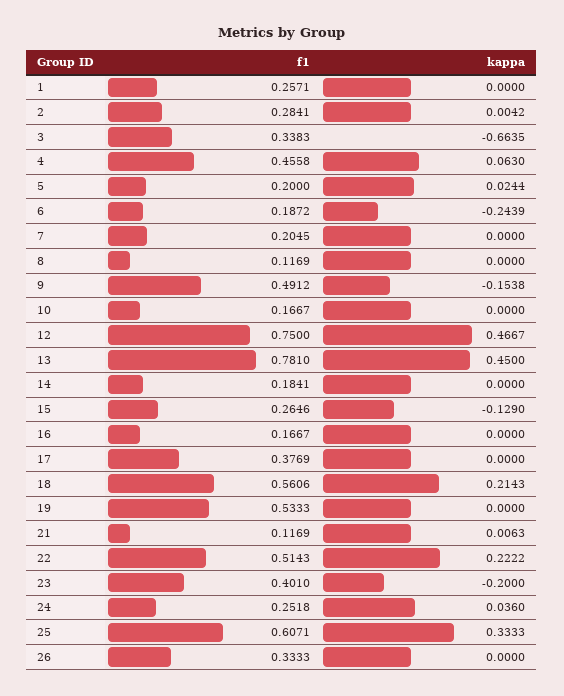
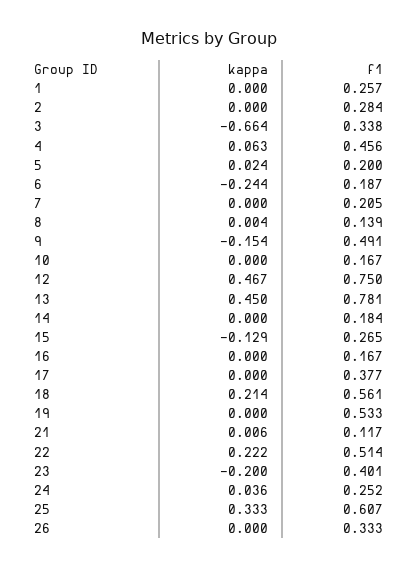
  {
    "f1": {
      "1": 0.2571,
      "2": 0.2841,
      "3": 0.3383,
      "4": 0.4558,
      "5": 0.2,
      "6": 0.1872,
      "7": 0.2045,
-     "8": 0.1169,
+     "8": 0.139,
      "9": 0.4912,
      "10": 0.1667,
      "12": 0.75,
      "13": 0.781,
      "14": 0.1841,
      "15": 0.2646,
      "16": 0.1667,
      "17": 0.3769,
      "18": 0.5606,
      "19": 0.5333,
      "21": 0.1169,
      "22": 0.5143,
      "23": 0.401,
      "24": 0.2518,
      "25": 0.6071,
      "26": 0.3333
    },
    "kappa": {
      "1": 0,
-     "2": 0.0042,
+     "2": 0,
      "3": -0.6635,
      "4": 0.063,
      "5": 0.0244,
      "6": -0.2439,
      "7": 0,
-     "8": 0,
+     "8": 0.004,
      "9": -0.1538,
      "10": 0,
      "12": 0.4667,
      "13": 0.45,
      "14": 0,
      "15": -0.129,
      "16": 0,
      "17": 0,
      "18": 0.2143,
      "19": 0,
      "21": 0.0063,
      "22": 0.2222,
      "23": -0.2,
      "24": 0.036,
      "25": 0.3333,
      "26": 0
    }
  }

